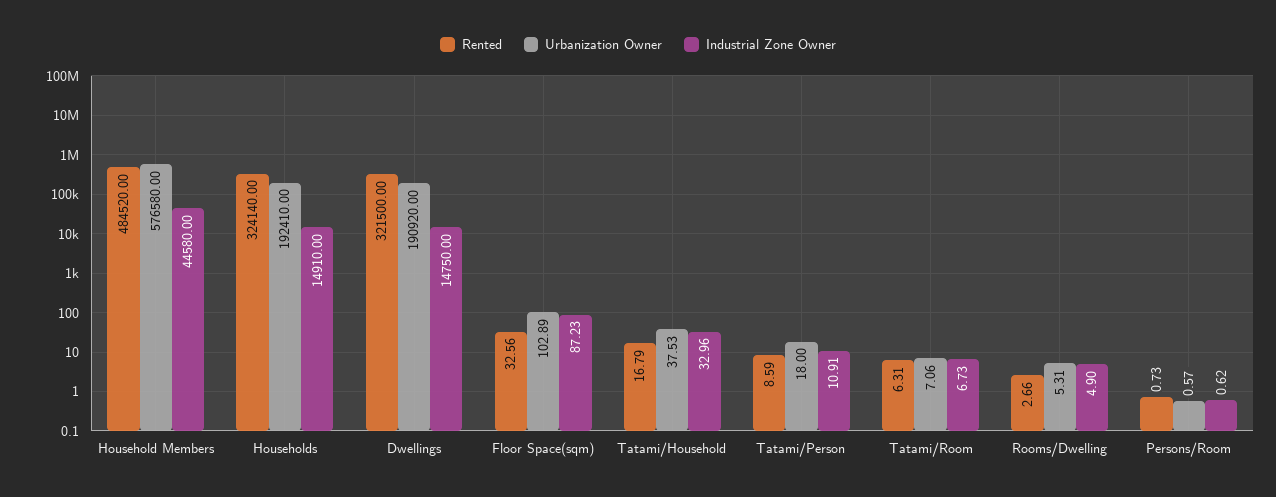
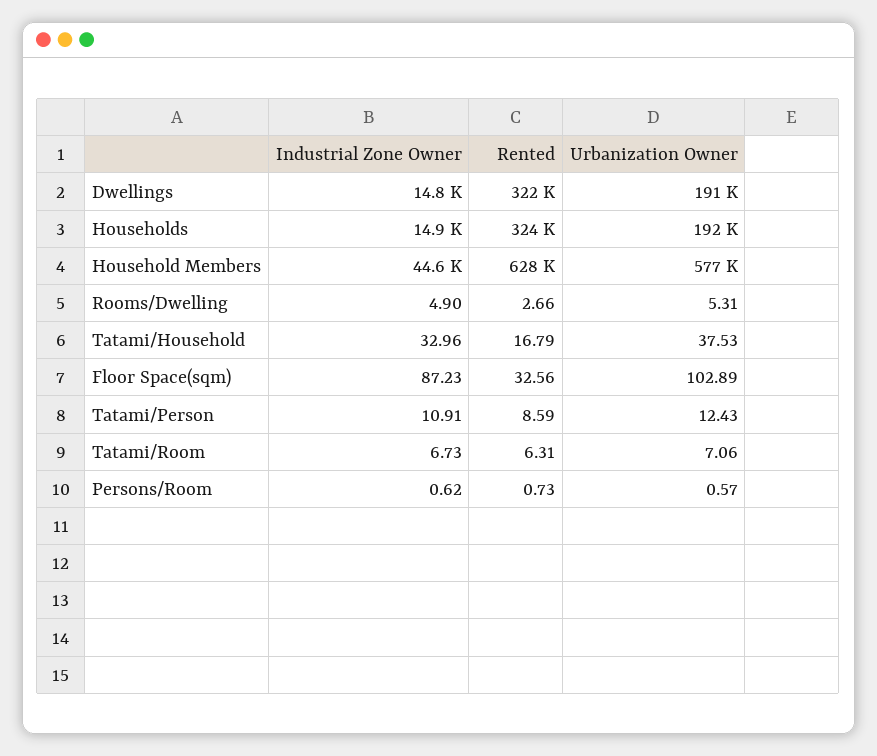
  {
    "Rented": {
-     "Household Members": 484520,
+     "Household Members": 628000,
      "Households": 324140,
      "Dwellings": 321500,
      "Floor Space(sqm)": 32.56,
      "Tatami/Household": 16.79,
      "Tatami/Person": 8.59,
      "Tatami/Room": 6.31,
      "Rooms/Dwelling": 2.66,
      "Persons/Room": 0.73
    },
    "Urbanization Owner": {
      "Household Members": 576580,
      "Households": 192410,
      "Dwellings": 190920,
      "Floor Space(sqm)": 102.89,
      "Tatami/Household": 37.53,
-     "Tatami/Person": 18,
+     "Tatami/Person": 12.43,
      "Tatami/Room": 7.06,
      "Rooms/Dwelling": 5.31,
      "Persons/Room": 0.57
    },
    "Industrial Zone Owner": {
      "Household Members": 44580,
      "Households": 14910,
      "Dwellings": 14750,
      "Floor Space(sqm)": 87.23,
      "Tatami/Household": 32.96,
      "Tatami/Person": 10.91,
      "Tatami/Room": 6.73,
      "Rooms/Dwelling": 4.9,
      "Persons/Room": 0.62
    }
  }

